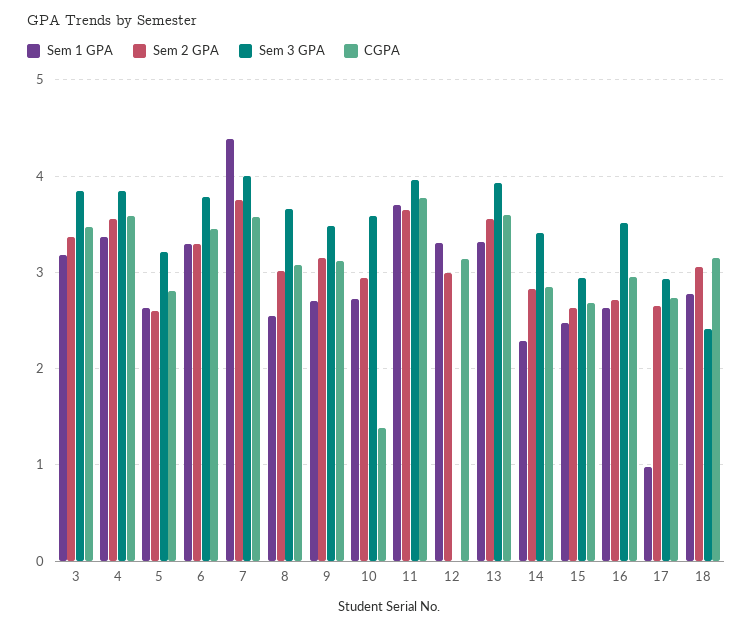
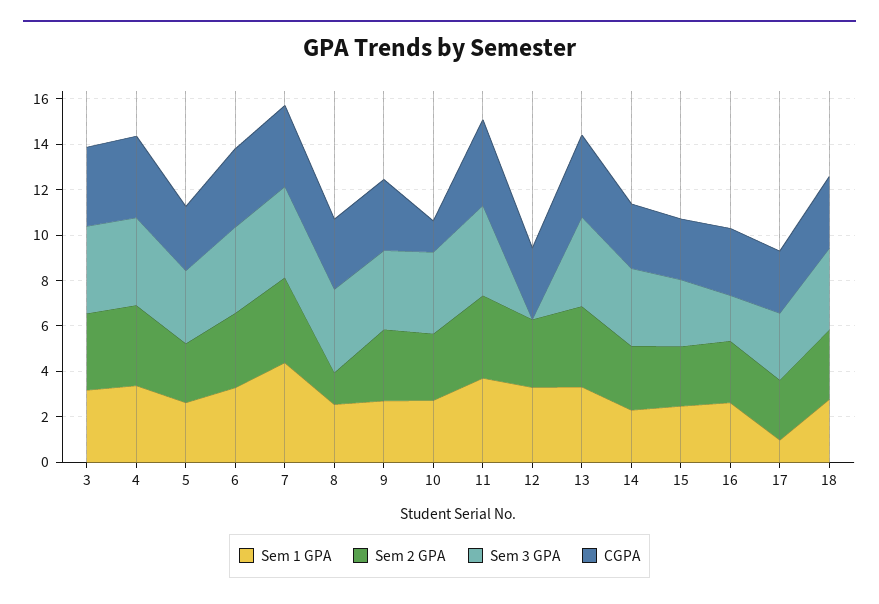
  {
    "Sem 1 GPA": {
      "3": 3.2,
      "4": 3.4,
      "5": 2.6,
      "6": 3.3,
      "7": 4.4,
      "8": 2.6,
      "9": 2.7,
      "10": 2.7,
      "11": 3.7,
      "12": 3.3,
      "13": 3.3,
      "14": 2.3,
      "15": 2.5,
      "16": 2.6,
      "17": 1,
      "18": 2.8
    },
    "Sem 2 GPA": {
      "3": 3.4,
      "4": 3.6,
      "5": 2.6,
      "6": 3.3,
      "7": 3.8,
-     "8": 3,
+     "8": 1.5,
      "9": 3.2,
      "10": 2.9,
      "11": 3.7,
      "12": 3,
      "13": 3.6,
      "14": 2.8,
      "15": 2.6,
      "16": 2.7,
      "17": 2.7,
      "18": 3.1
    },
    "Sem 3 GPA": {
      "3": 3.9,
      "4": 3.9,
      "5": 3.2,
      "6": 3.8,
      "7": 4,
      "8": 3.7,
      "9": 3.5,
      "10": 3.6,
      "11": 4,
      "12": 0,
      "13": 3.9,
      "14": 3.4,
      "15": 2.9,
-     "16": 3.5,
+     "16": 2,
      "17": 2.9,
-     "18": 2.4
+     "18": 3.5
    },
    "CGPA": {
      "3": 3.5,
      "4": 3.6,
      "5": 2.8,
      "6": 3.5,
      "7": 3.6,
      "8": 3.1,
      "9": 3.1,
      "10": 1.4,
      "11": 3.8,
      "12": 3.1,
      "13": 3.6,
      "14": 2.9,
      "15": 2.7,
      "16": 3,
      "17": 2.7,
      "18": 3.2
    }
  }

